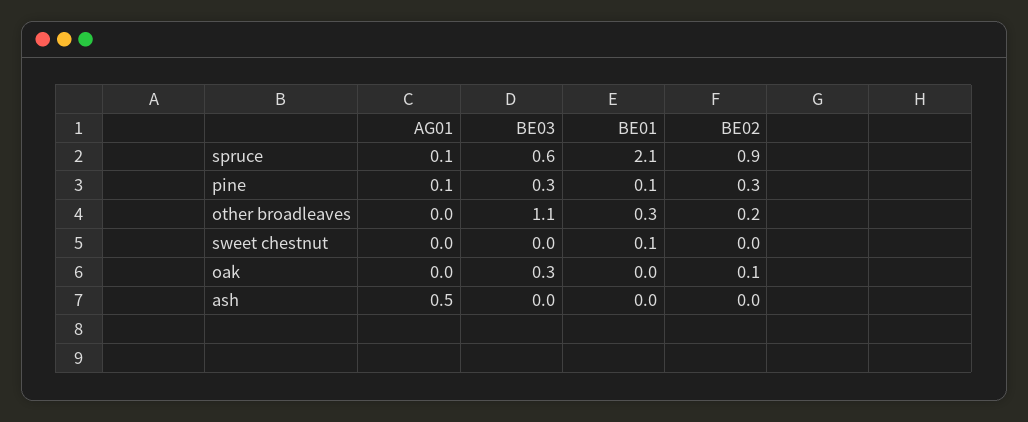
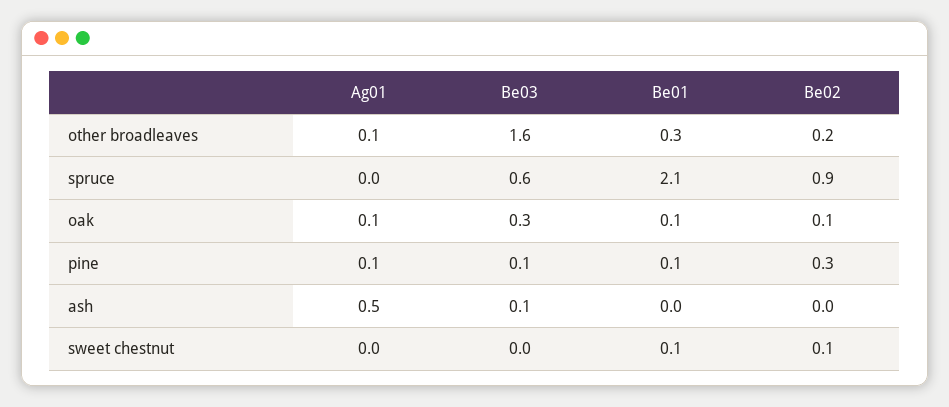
  {
    "AG01": {
-     "spruce": 0.1,
+     "spruce": 0,
      "pine": 0.1,
-     "other broadleaves": 0,
+     "other broadleaves": 0.1,
      "sweet chestnut": 0,
-     "oak": 0,
+     "oak": 0.1,
      "ash": 0.5
    },
    "BE03": {
      "spruce": 0.6,
-     "pine": 0.3,
+     "pine": 0.1,
-     "other broadleaves": 1.1,
+     "other broadleaves": 1.6,
      "sweet chestnut": 0,
      "oak": 0.3,
-     "ash": 0
+     "ash": 0.1
    },
    "BE01": {
      "spruce": 2.1,
      "pine": 0.1,
      "other broadleaves": 0.3,
      "sweet chestnut": 0.1,
-     "oak": 0,
+     "oak": 0.1,
      "ash": 0
    },
    "BE02": {
      "spruce": 0.9,
      "pine": 0.3,
      "other broadleaves": 0.2,
-     "sweet chestnut": 0,
+     "sweet chestnut": 0.1,
      "oak": 0.1,
      "ash": 0
    }
  }

